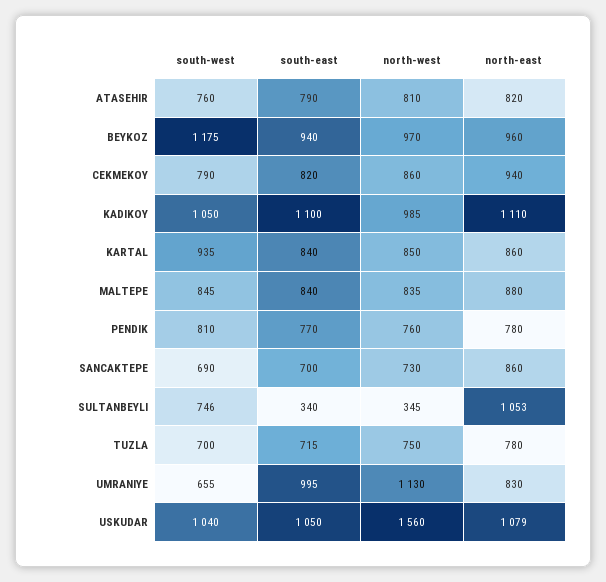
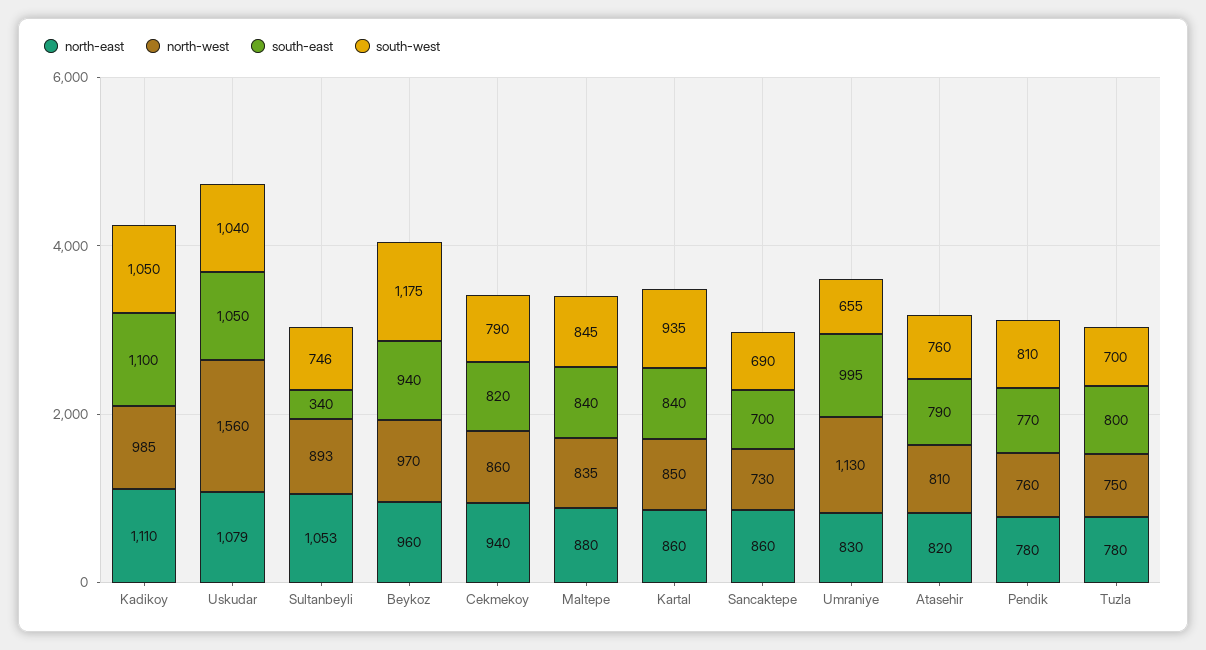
  {
    "south-west": {
      "ATASEHIR": 760,
      "BEYKOZ": 1175,
      "CEKMEKOY": 790,
      "KADIKOY": 1050,
      "KARTAL": 935,
      "MALTEPE": 845,
      "PENDIK": 810,
      "SANCAKTEPE": 690,
      "SULTANBEYLI": 746,
      "TUZLA": 700,
      "UMRANIYE": 655,
      "USKUDAR": 1040
    },
    "south-east": {
      "ATASEHIR": 790,
      "BEYKOZ": 940,
      "CEKMEKOY": 820,
      "KADIKOY": 1100,
      "KARTAL": 840,
      "MALTEPE": 840,
      "PENDIK": 770,
      "SANCAKTEPE": 700,
      "SULTANBEYLI": 340,
-     "TUZLA": 715,
+     "TUZLA": 800,
      "UMRANIYE": 995,
      "USKUDAR": 1050
    },
    "north-west": {
      "ATASEHIR": 810,
      "BEYKOZ": 970,
      "CEKMEKOY": 860,
      "KADIKOY": 985,
      "KARTAL": 850,
      "MALTEPE": 835,
      "PENDIK": 760,
      "SANCAKTEPE": 730,
-     "SULTANBEYLI": 345,
+     "SULTANBEYLI": 893,
      "TUZLA": 750,
      "UMRANIYE": 1130,
      "USKUDAR": 1560
    },
    "north-east": {
      "ATASEHIR": 820,
      "BEYKOZ": 960,
      "CEKMEKOY": 940,
      "KADIKOY": 1110,
      "KARTAL": 860,
      "MALTEPE": 880,
      "PENDIK": 780,
      "SANCAKTEPE": 860,
      "SULTANBEYLI": 1053,
      "TUZLA": 780,
      "UMRANIYE": 830,
      "USKUDAR": 1079
    }
  }

